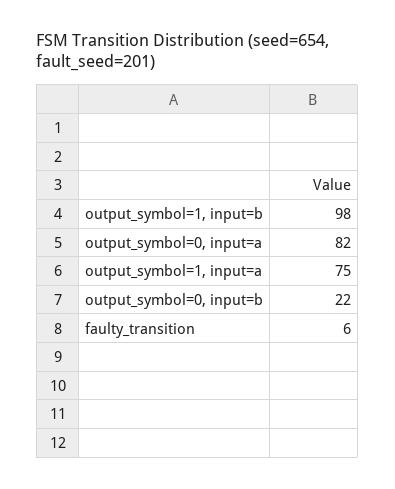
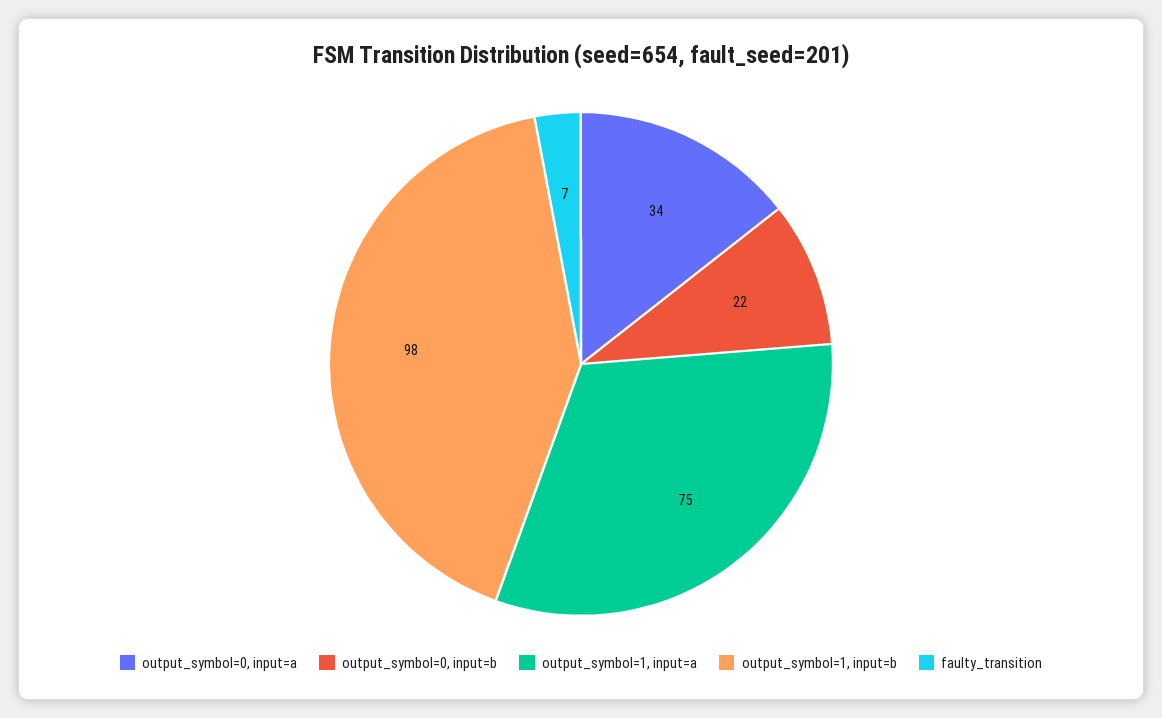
  {
    "output_symbol=1, input=b": 98,
-   "output_symbol=0, input=a": 82,
+   "output_symbol=0, input=a": 34,
    "output_symbol=1, input=a": 75,
    "output_symbol=0, input=b": 22,
-   "faulty_transition": 6
+   "faulty_transition": 7
  }

